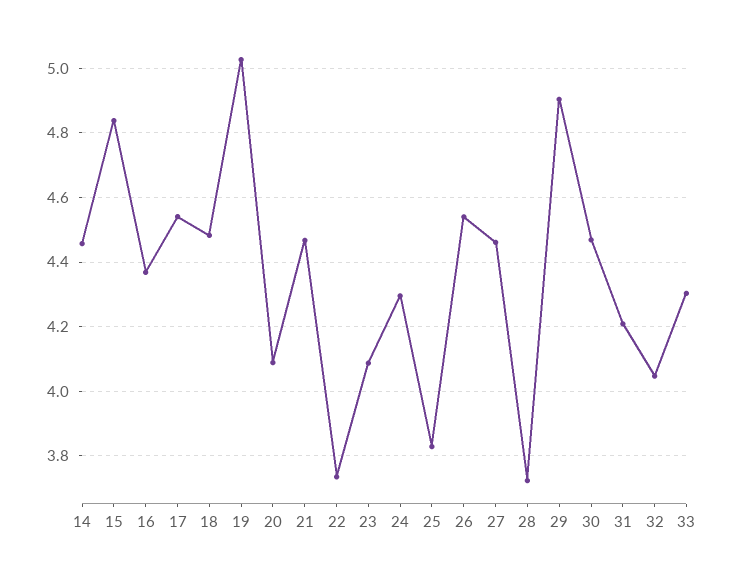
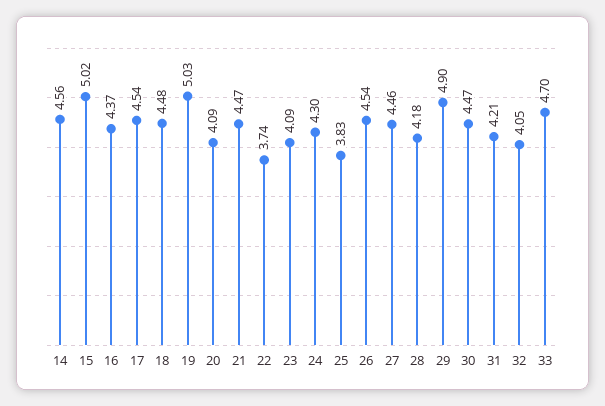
  {
-   "14": 4.46,
+   "14": 4.56,
-   "15": 4.84,
+   "15": 5.02,
    "16": 4.37,
    "17": 4.54,
    "18": 4.48,
    "19": 5.03,
    "20": 4.09,
    "21": 4.47,
    "22": 3.74,
    "23": 4.09,
    "24": 4.3,
    "25": 3.83,
    "26": 4.54,
    "27": 4.46,
-   "28": 3.72,
+   "28": 4.18,
    "29": 4.9,
    "30": 4.47,
    "31": 4.21,
    "32": 4.05,
-   "33": 4.3
+   "33": 4.7
  }

